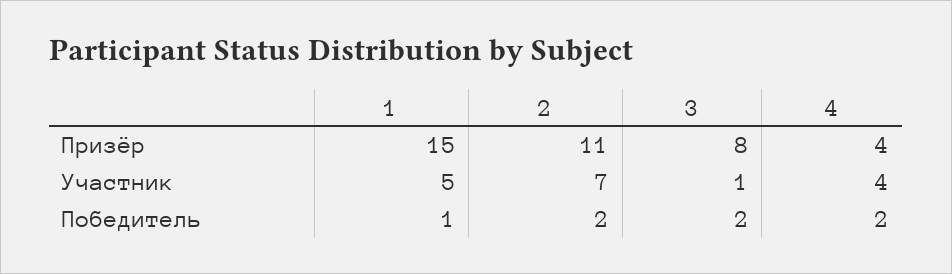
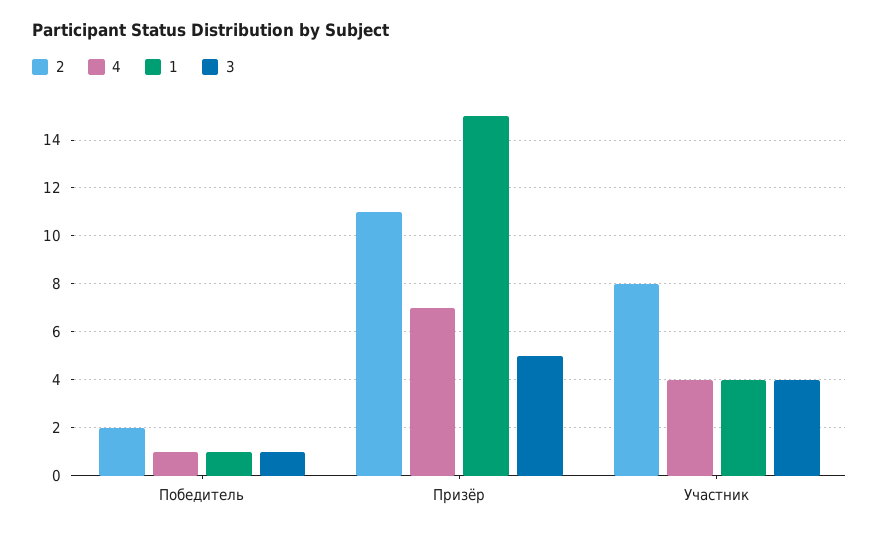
  {
    "1": {
      "Призёр": 15,
-     "Участник": 5,
+     "Участник": 4,
      "Победитель": 1
    },
    "2": {
      "Призёр": 11,
-     "Участник": 7,
+     "Участник": 8,
      "Победитель": 2
    },
    "3": {
-     "Призёр": 8,
+     "Призёр": 5,
-     "Участник": 1,
+     "Участник": 4,
-     "Победитель": 2
+     "Победитель": 1
    },
    "4": {
-     "Призёр": 4,
+     "Призёр": 7,
      "Участник": 4,
-     "Победитель": 2
+     "Победитель": 1
    }
  }

